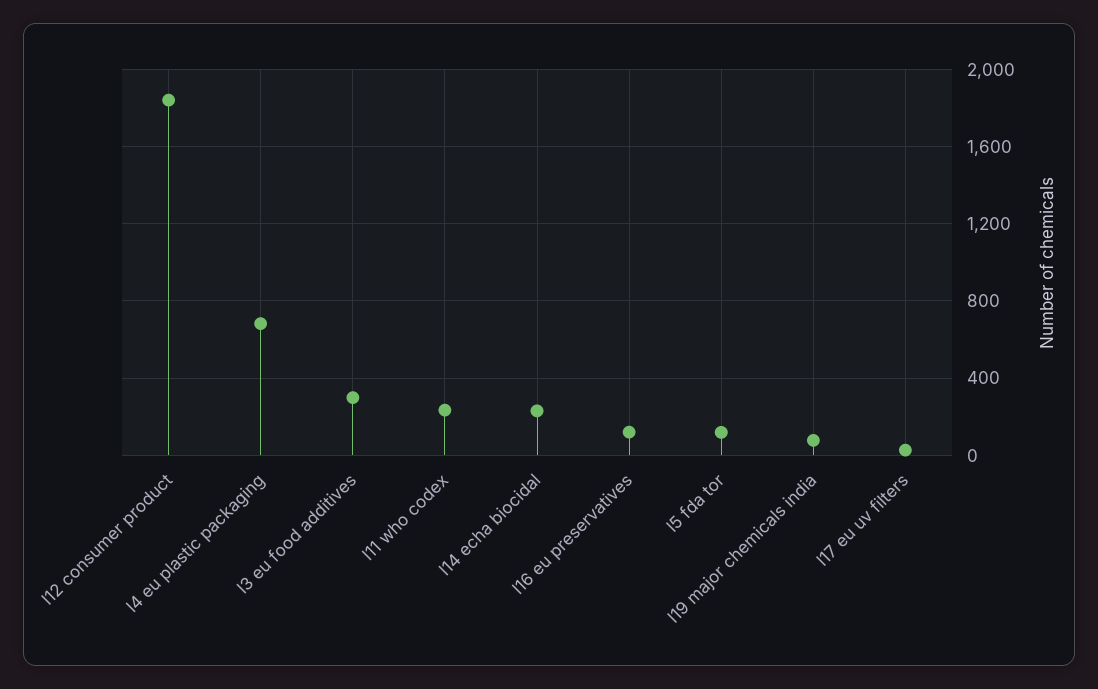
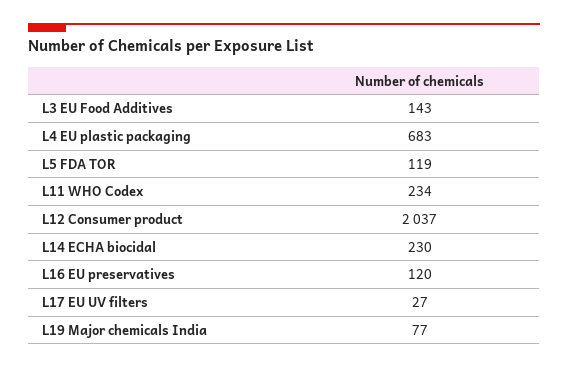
  {
-   "l12 consumer product": 1850,
+   "l12 consumer product": 2037,
    "l4 eu plastic packaging": 683,
-   "l3 eu food additives": 300,
+   "l3 eu food additives": 143,
    "l11 who codex": 234,
    "l14 echa biocidal": 230,
    "l16 eu preservatives": 120,
    "l5 fda tor": 119,
    "l19 major chemicals india": 77,
    "l17 eu uv filters": 27
  }

